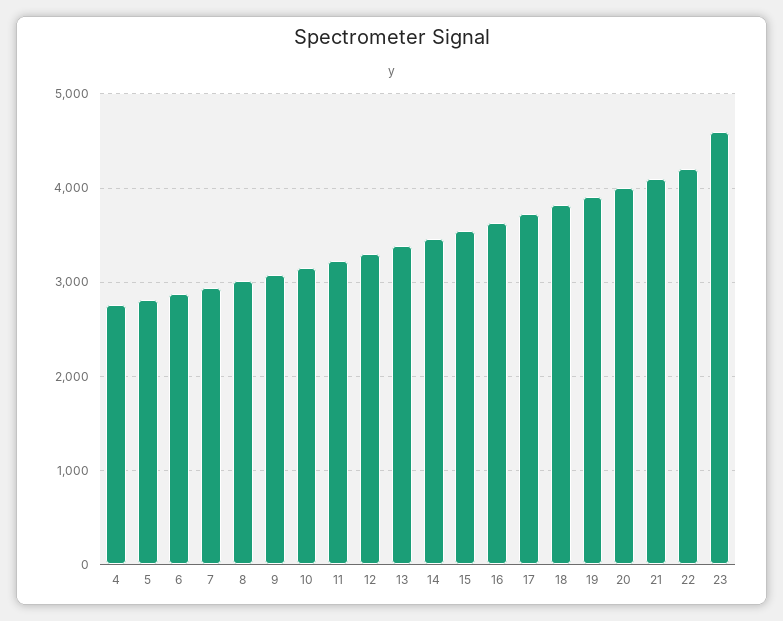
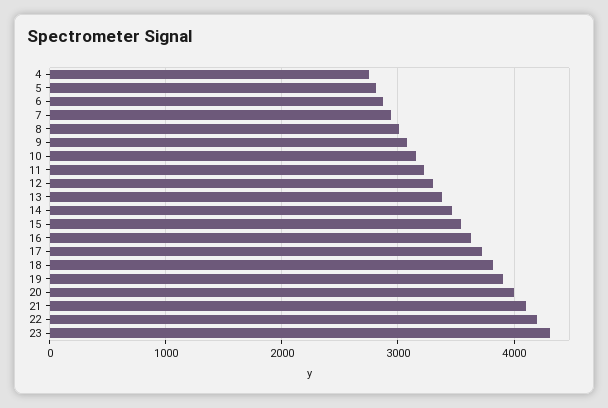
  {
    "4": 2800,
    "5": 2800,
    "6": 2900,
    "7": 2900,
    "8": 3000,
    "9": 3100,
    "10": 3200,
    "11": 3200,
    "12": 3300,
    "13": 3400,
    "14": 3500,
    "15": 3500,
    "16": 3600,
    "17": 3700,
    "18": 3800,
    "19": 3900,
    "20": 4000,
    "21": 4100,
    "22": 4200,
-   "23": 4600
+   "23": 4300
  }

